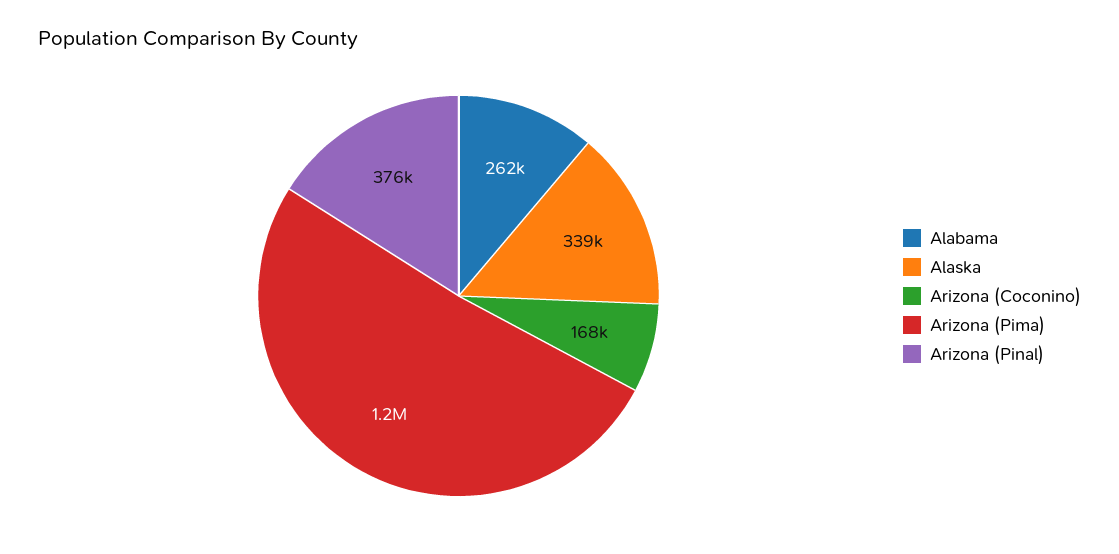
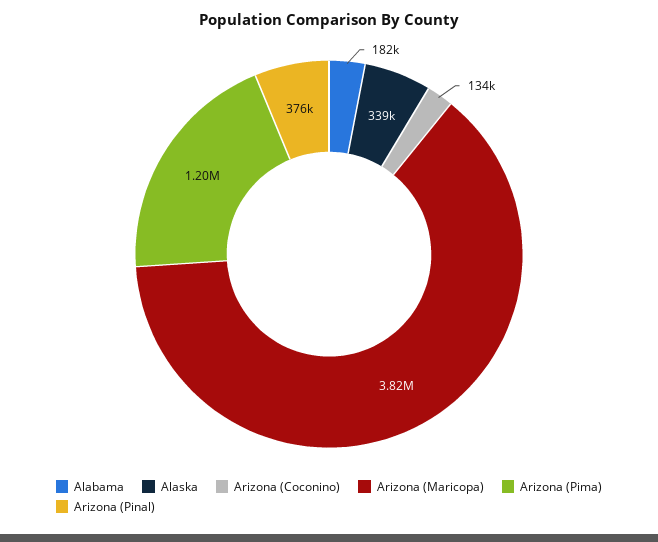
  {
-   "Alabama": 262000,
+   "Alabama": 182000,
    "Alaska": 339000,
-   "Arizona (Coconino)": 168000,
+   "Arizona (Coconino)": 134000,
    "Arizona (Pima)": 1200000,
-   "Arizona (Pinal)": 376000
+   "Arizona (Pinal)": 376000,
+   "Arizona (Maricopa)": 3820000
  }

